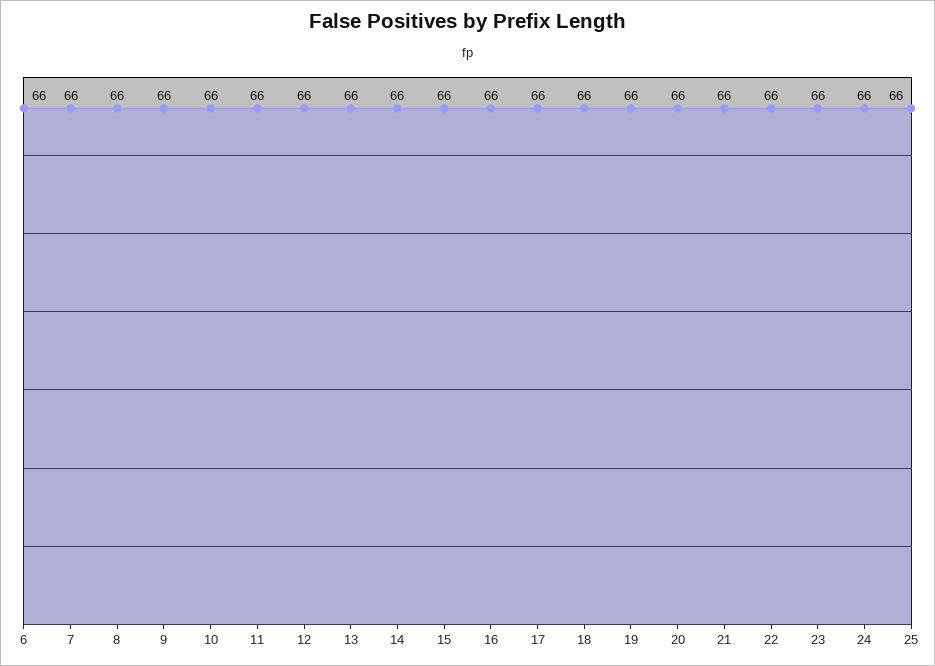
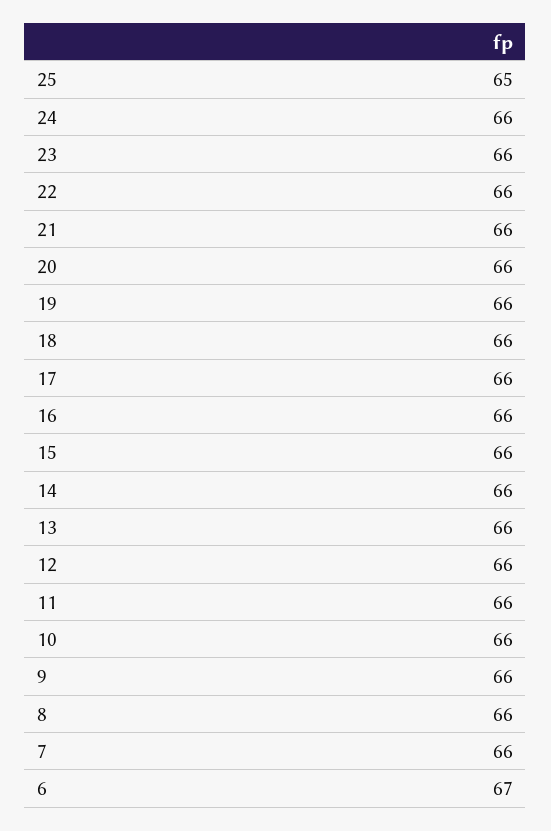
  {
-   "6": 66,
+   "6": 67,
    "7": 66,
    "8": 66,
    "9": 66,
    "10": 66,
    "11": 66,
    "12": 66,
    "13": 66,
    "14": 66,
    "15": 66,
    "16": 66,
    "17": 66,
    "18": 66,
    "19": 66,
    "20": 66,
    "21": 66,
    "22": 66,
    "23": 66,
    "24": 66,
-   "25": 66
+   "25": 65
  }

